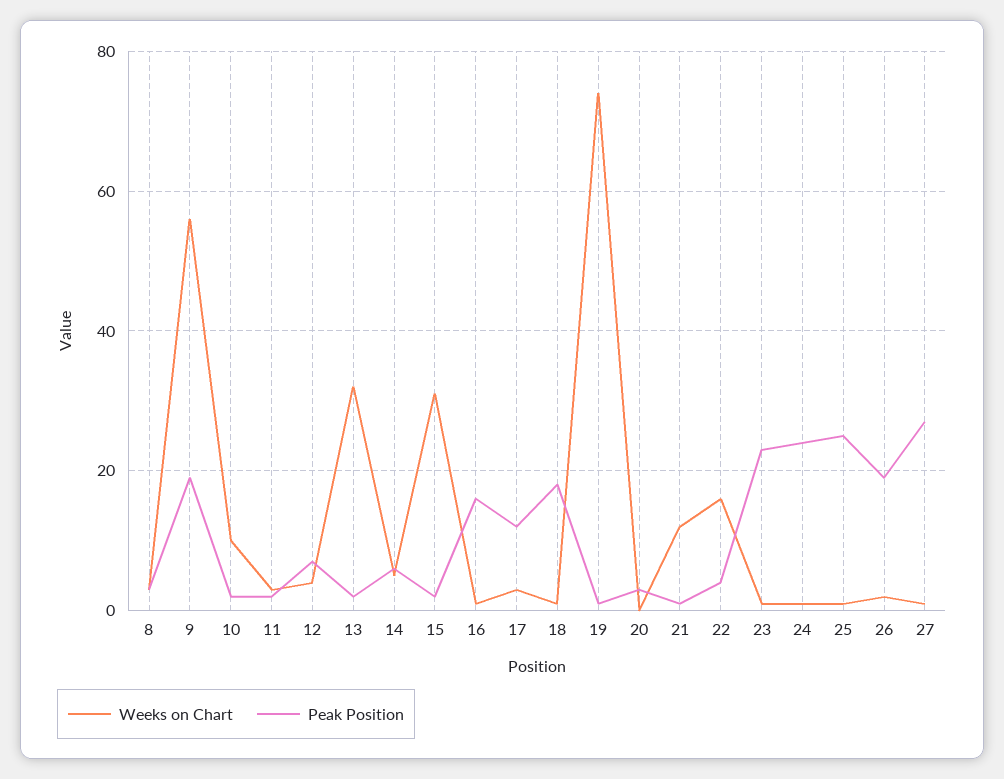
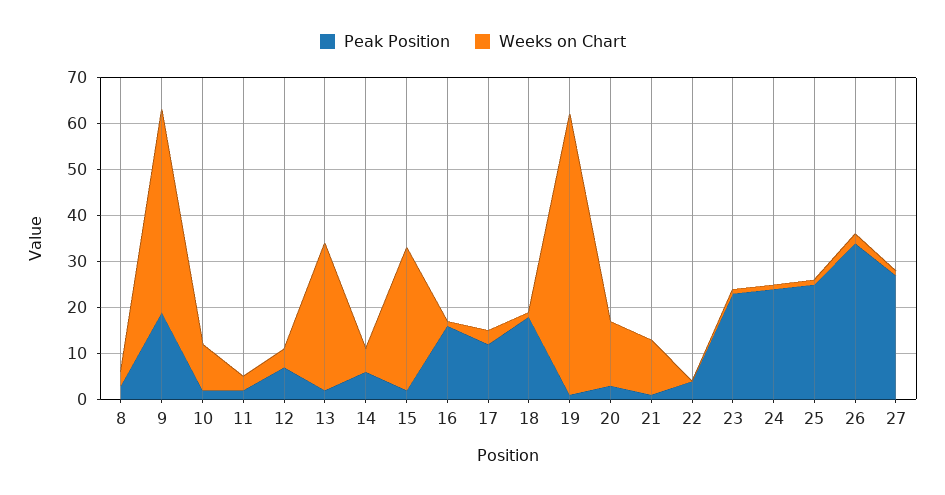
  {
    "Weeks on Chart": {
      "8": 5,
-     "9": 55,
+     "9": 45,
      "10": 10,
      "11": 5,
      "12": 5,
      "13": 30,
      "14": 5,
      "15": 30,
      "16": 0,
      "17": 5,
      "18": 0,
-     "19": 75,
+     "19": 60,
-     "20": 0,
+     "20": 15,
      "21": 10,
-     "22": 15,
+     "22": 0,
      "23": 0,
      "24": 0,
      "25": 0,
      "26": 0,
      "27": 0
    },
    "Peak Position": {
      "8": 5,
      "9": 20,
      "10": 0,
      "11": 0,
      "12": 5,
      "13": 0,
      "14": 5,
      "15": 0,
      "16": 15,
      "17": 10,
      "18": 20,
      "19": 0,
      "20": 5,
      "21": 0,
      "22": 5,
      "23": 25,
      "24": 25,
      "25": 25,
-     "26": 20,
+     "26": 35,
      "27": 25
    }
  }

